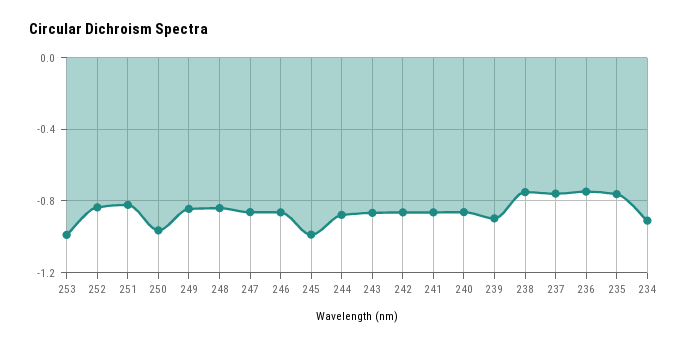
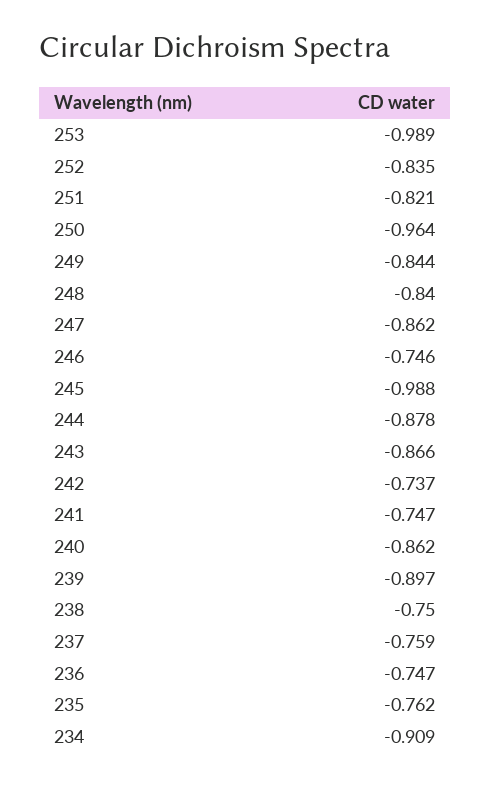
  {
    "253": -0.989,
    "252": -0.835,
    "251": -0.821,
    "250": -0.964,
    "249": -0.844,
    "248": -0.84,
    "247": -0.862,
-   "246": -0.85,
+   "246": -0.746,
    "245": -0.988,
    "244": -0.878,
    "243": -0.866,
-   "242": -0.85,
+   "242": -0.737,
-   "241": -0.85,
+   "241": -0.747,
    "240": -0.862,
    "239": -0.897,
    "238": -0.75,
    "237": -0.759,
    "236": -0.747,
    "235": -0.762,
    "234": -0.909
  }

